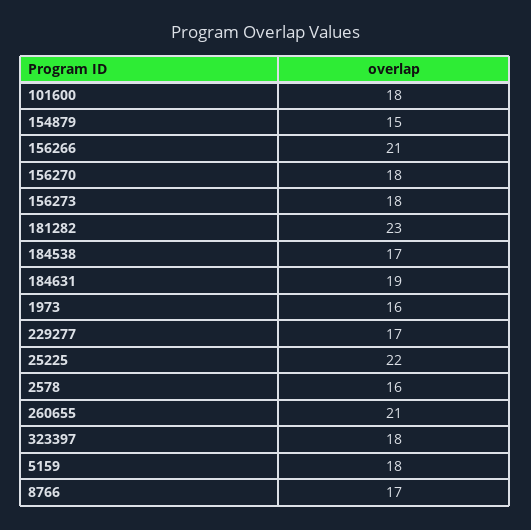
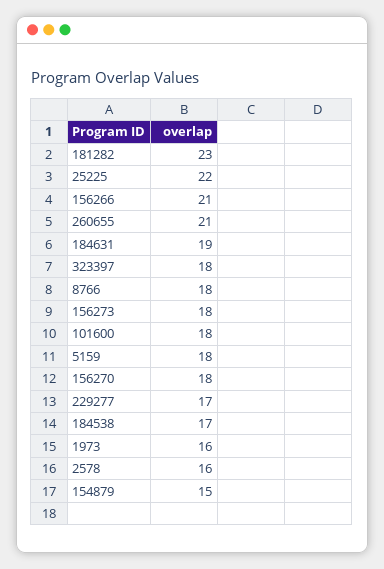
  {
    "101600": 18,
    "154879": 15,
    "156266": 21,
    "156270": 18,
    "156273": 18,
    "181282": 23,
    "184538": 17,
    "184631": 19,
    "1973": 16,
    "229277": 17,
    "25225": 22,
    "2578": 16,
    "260655": 21,
    "323397": 18,
    "5159": 18,
-   "8766": 17
+   "8766": 18
  }

